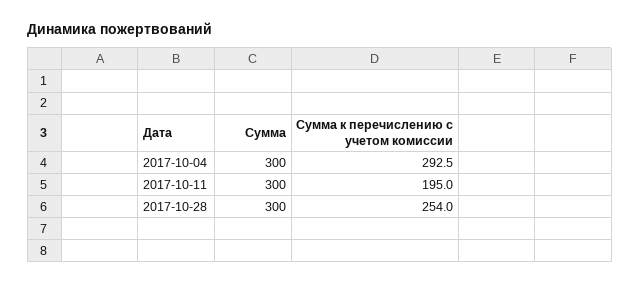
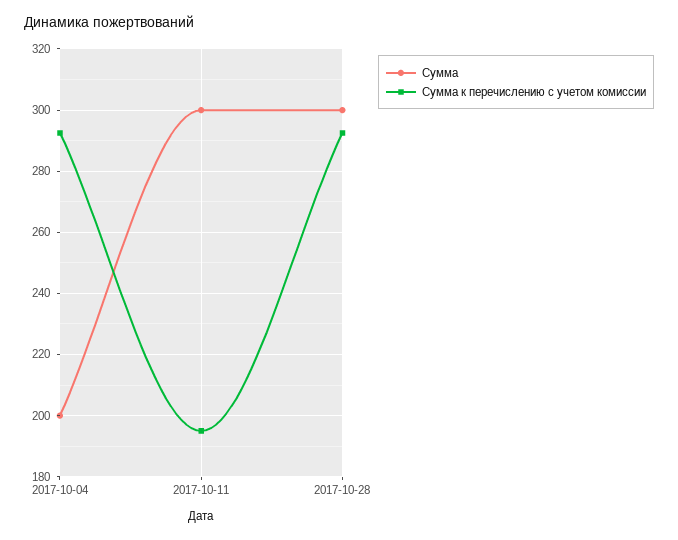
  {
    "Сумма": {
-     "2017-10-04": 300,
+     "2017-10-04": 200,
      "2017-10-11": 300,
      "2017-10-28": 300
    },
    "Сумма к перечислению с учетом комиссии": {
      "2017-10-04": 292.5,
      "2017-10-11": 195,
-     "2017-10-28": 254
+     "2017-10-28": 292
    }
  }

